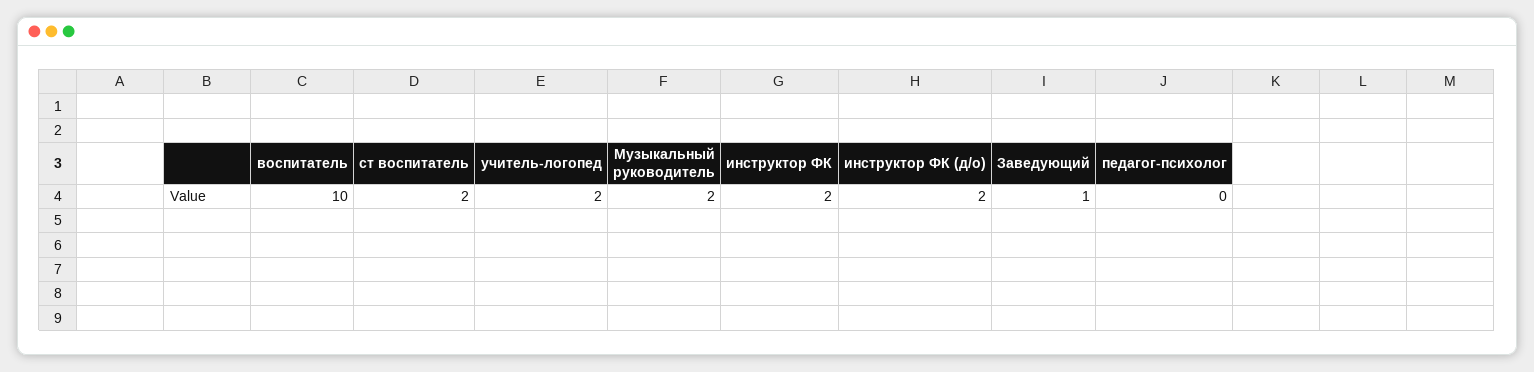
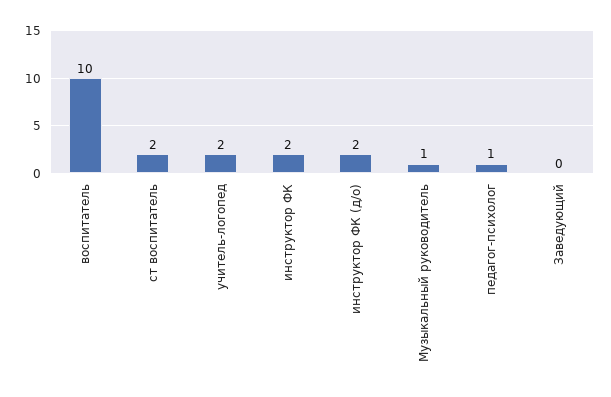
  {
    "воспитатель": 10,
    "ст воспитатель": 2,
    "учитель-логопед": 2,
-   "Музыкальный руководитель": 2,
+   "Музыкальный руководитель": 1,
    "инструктор ФК": 2,
    "инструктор ФК (д/о)": 2,
-   "Заведующий": 1,
+   "Заведующий": 0,
-   "педагог-психолог": 0
+   "педагог-психолог": 1
  }

